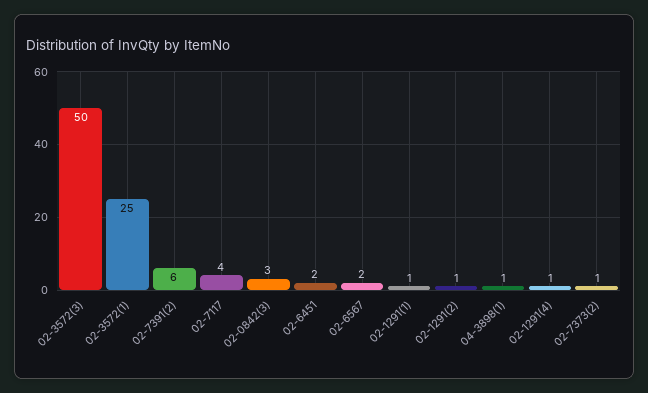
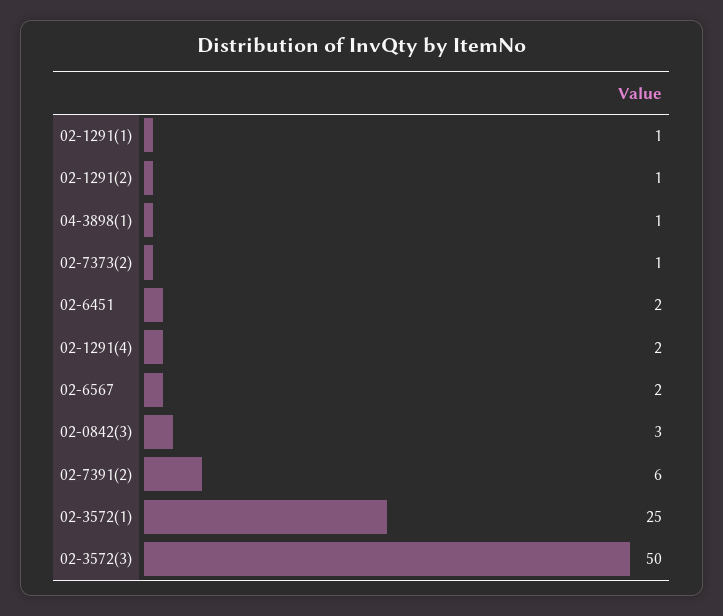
  {
    "02-3572(3)": 50,
    "02-3572(1)": 25,
    "02-7391(2)": 6,
-   "02-7117": 4,
    "02-0842(3)": 3,
    "02-6451": 2,
    "02-6567": 2,
    "02-1291(1)": 1,
    "02-1291(2)": 1,
    "04-3898(1)": 1,
-   "02-1291(4)": 1,
+   "02-1291(4)": 2,
    "02-7373(2)": 1
  }

